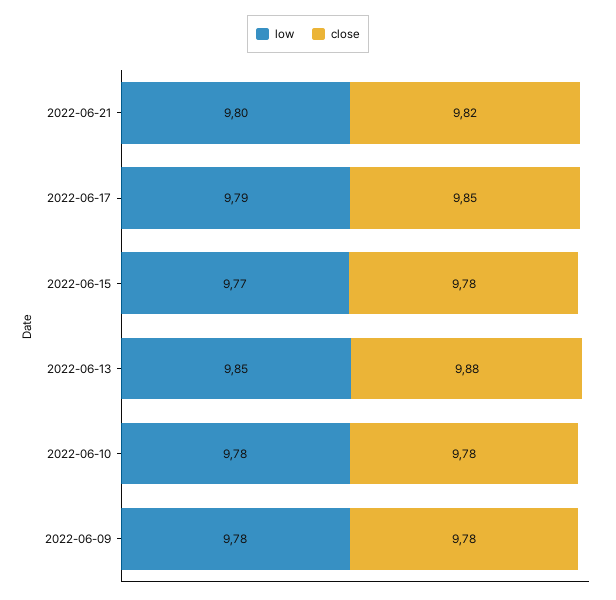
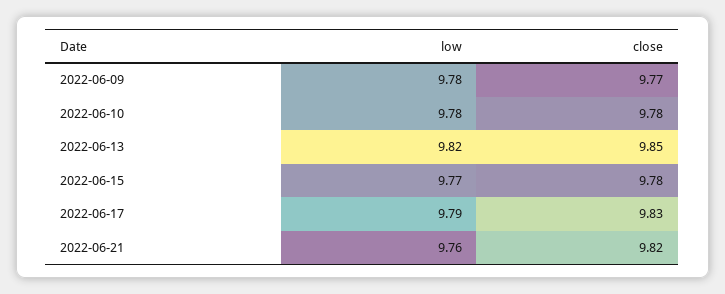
  {
    "low": {
-     "2022-06-21": 9.8,
+     "2022-06-21": 9.76,
      "2022-06-17": 9.79,
      "2022-06-15": 9.77,
-     "2022-06-13": 9.85,
+     "2022-06-13": 9.82,
      "2022-06-10": 9.78,
      "2022-06-09": 9.78
    },
    "close": {
      "2022-06-21": 9.82,
-     "2022-06-17": 9.85,
+     "2022-06-17": 9.83,
      "2022-06-15": 9.78,
-     "2022-06-13": 9.88,
+     "2022-06-13": 9.85,
      "2022-06-10": 9.78,
-     "2022-06-09": 9.78
+     "2022-06-09": 9.77
    }
  }

